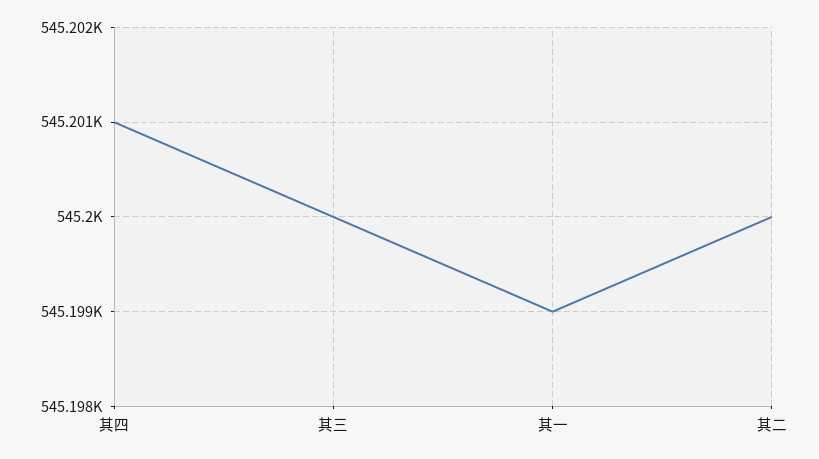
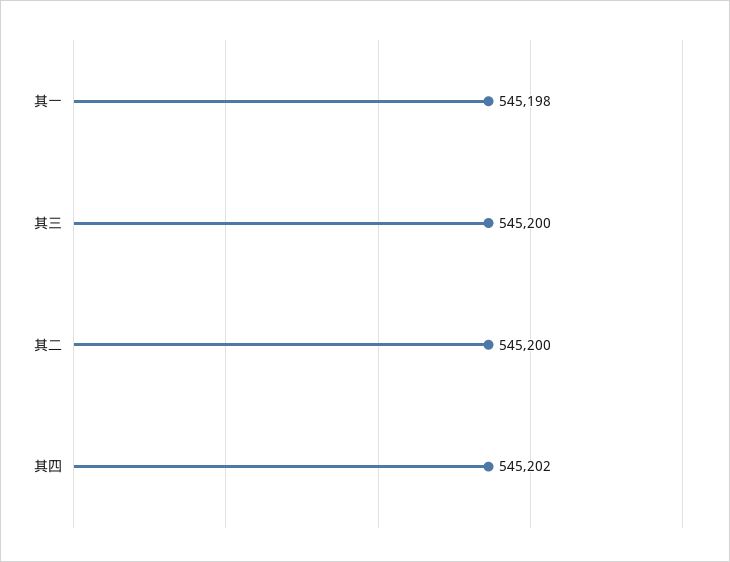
  {
-   "其四": 545201,
+   "其四": 545202,
    "其三": 545200,
-   "其一": 545199,
+   "其一": 545198,
    "其二": 545200
  }

